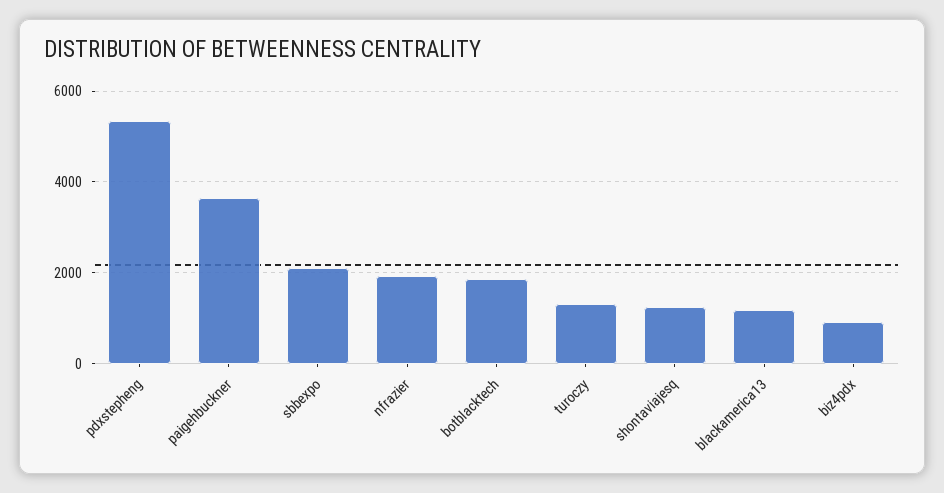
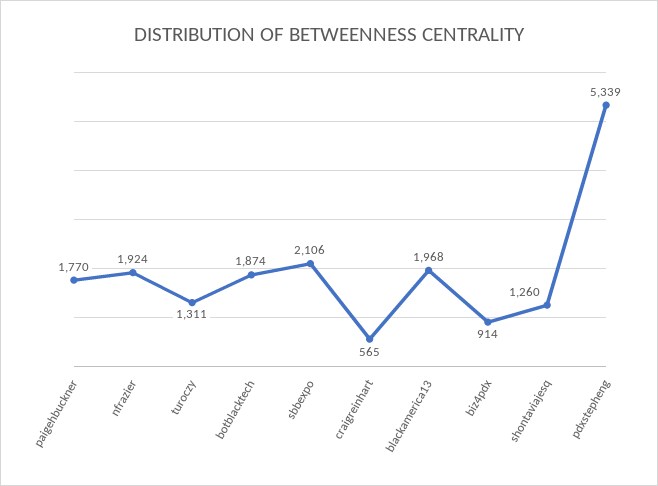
  {
    "pdxstepheng": 5339,
-   "paigehbuckner": 3600,
+   "paigehbuckner": 1770,
    "sbbexpo": 2106,
    "nfrazier": 1924,
    "botblacktech": 1874,
    "turoczy": 1311,
    "shontaviajesq": 1260,
-   "blackamerica13": 1200,
+   "blackamerica13": 1968,
-   "biz4pdx": 914
+   "biz4pdx": 914,
+   "craigreinhart": 565
  }

